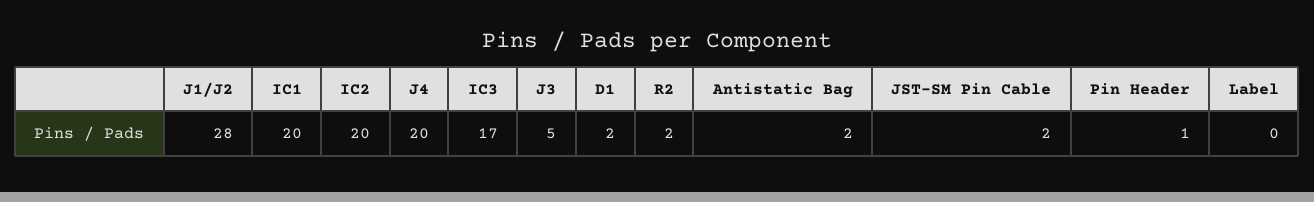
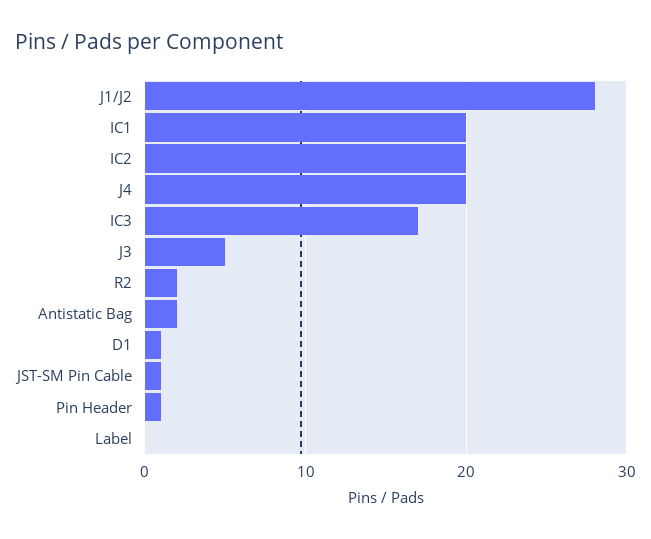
  {
    "J1/J2": 28,
    "IC1": 20,
    "IC2": 20,
    "J4": 20,
    "IC3": 17,
    "J3": 5,
-   "D1": 2,
+   "D1": 1,
    "R2": 2,
    "Antistatic Bag": 2,
-   "JST-SM Pin Cable": 2,
+   "JST-SM Pin Cable": 1,
    "Pin Header": 1,
    "Label": 0
  }

